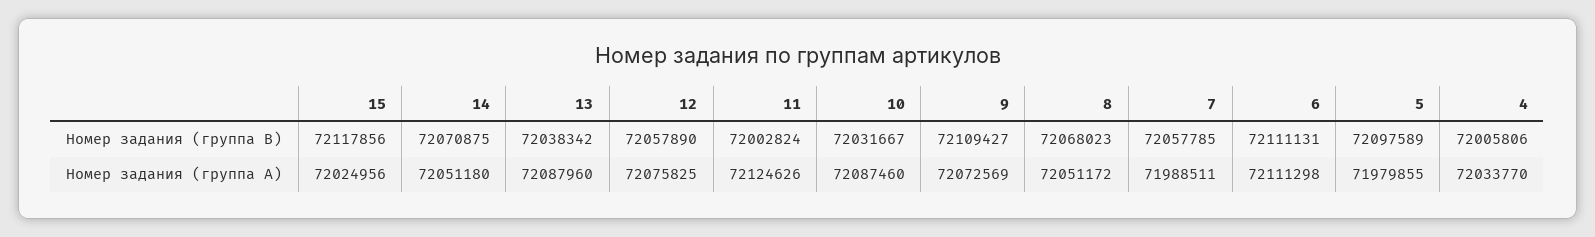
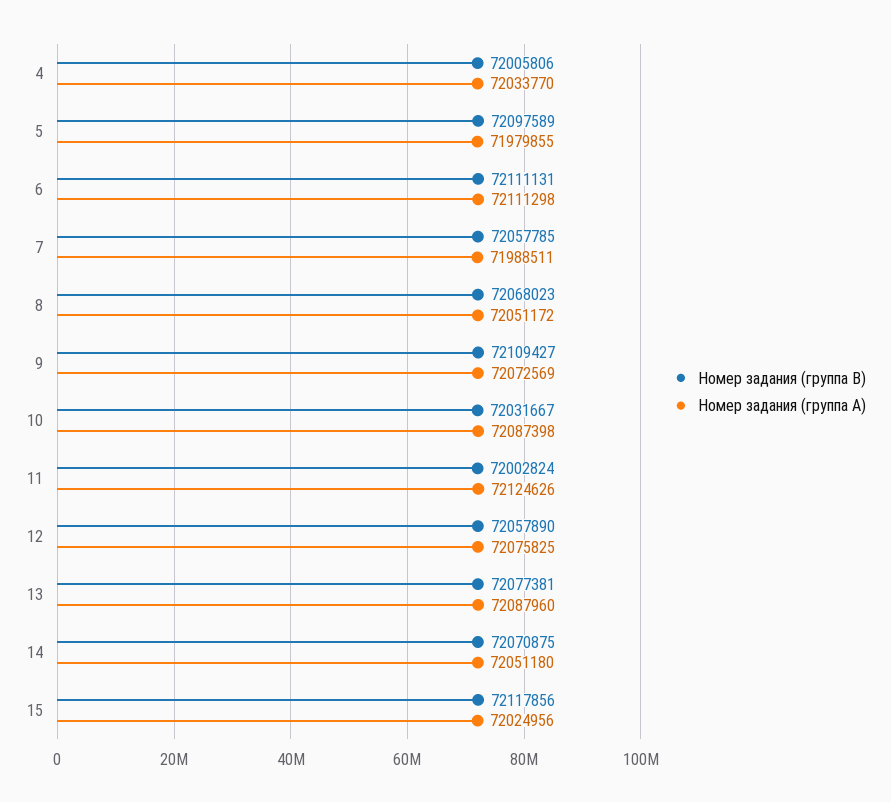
  {
    "Номер задания (группа B)": {
      "15": 72117856,
      "14": 72070875,
-     "13": 72038342,
+     "13": 72077381,
      "12": 72057890,
      "11": 72002824,
      "10": 72031667,
      "9": 72109427,
      "8": 72068023,
      "7": 72057785,
      "6": 72111131,
      "5": 72097589,
      "4": 72005806
    },
    "Номер задания (группа A)": {
      "15": 72024956,
      "14": 72051180,
      "13": 72087960,
      "12": 72075825,
      "11": 72124626,
-     "10": 72087460,
+     "10": 72087398,
      "9": 72072569,
      "8": 72051172,
      "7": 71988511,
      "6": 72111298,
      "5": 71979855,
      "4": 72033770
    }
  }

